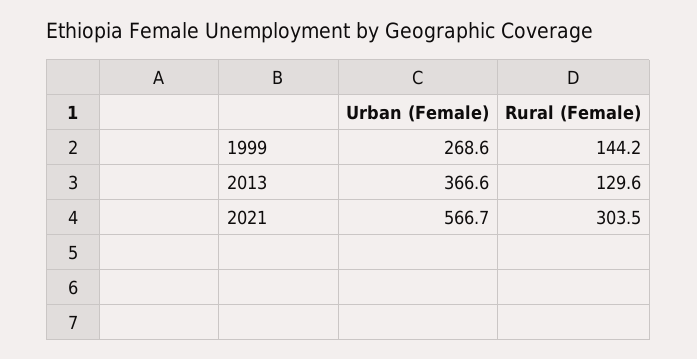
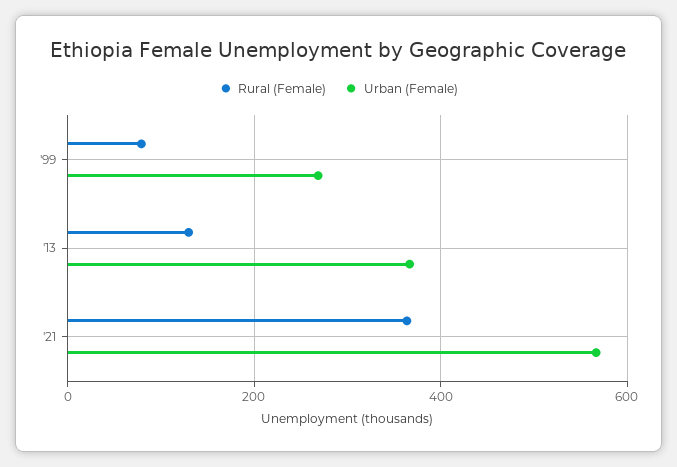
  {
    "Urban (Female)": {
      "1999": 268.6,
      "2013": 366.6,
      "2021": 566.7
    },
    "Rural (Female)": {
-     "1999": 144.2,
+     "1999": 80,
      "2013": 129.6,
-     "2021": 303.5
+     "2021": 360
    }
  }

